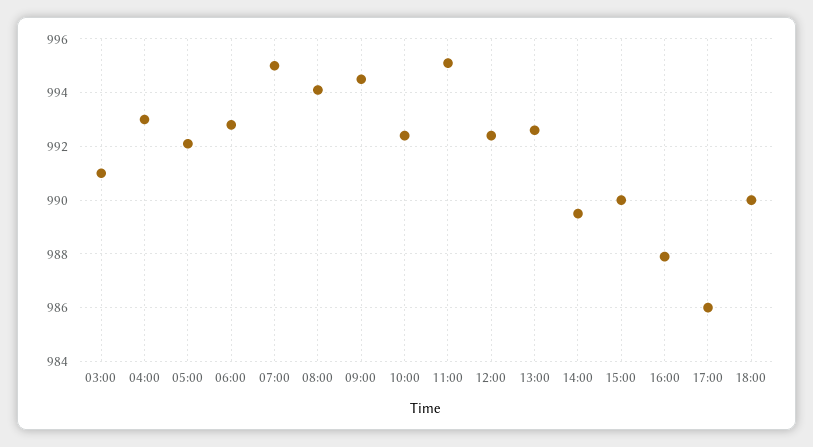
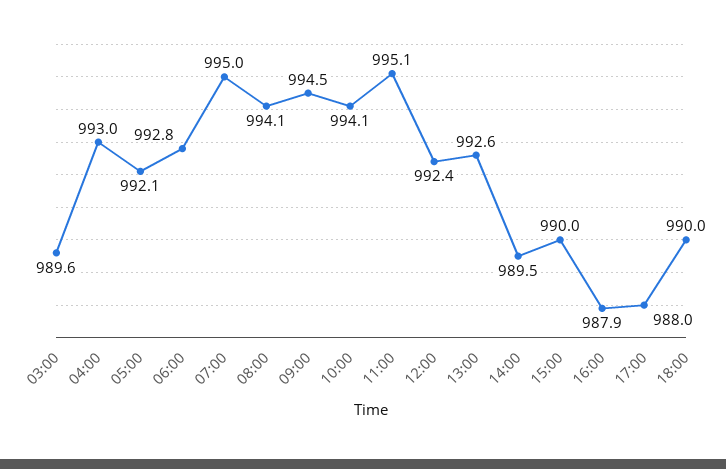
  {
-   "03:00": 991,
+   "03:00": 989.6,
    "04:00": 993,
    "05:00": 992.1,
    "06:00": 992.8,
    "07:00": 995,
    "08:00": 994.1,
    "09:00": 994.5,
-   "10:00": 992.5,
+   "10:00": 994.1,
    "11:00": 995.1,
    "12:00": 992.4,
    "13:00": 992.6,
    "14:00": 989.5,
    "15:00": 990,
    "16:00": 987.9,
-   "17:00": 986,
+   "17:00": 988,
    "18:00": 990
  }

